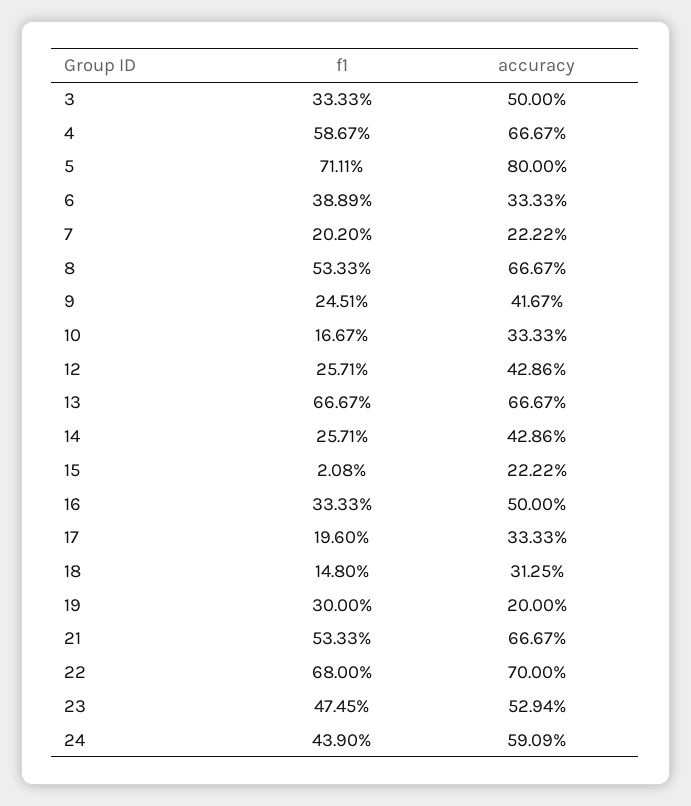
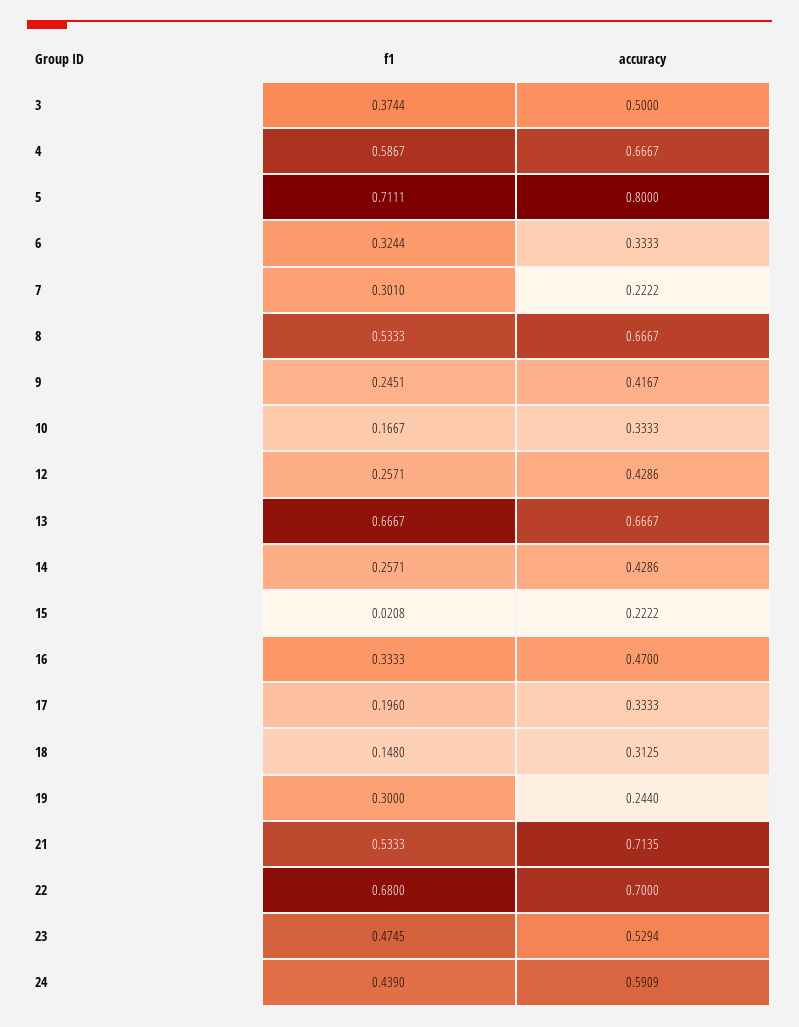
  {
    "f1": {
-     "3": 0.3333,
+     "3": 0.3744,
      "4": 0.5867,
      "5": 0.7111,
-     "6": 0.3889,
+     "6": 0.3244,
-     "7": 0.202,
+     "7": 0.301,
      "8": 0.5333,
      "9": 0.2451,
      "10": 0.1667,
      "12": 0.2571,
      "13": 0.6667,
      "14": 0.2571,
      "15": 0.0208,
      "16": 0.3333,
      "17": 0.196,
      "18": 0.148,
      "19": 0.3,
      "21": 0.5333,
      "22": 0.68,
      "23": 0.4745,
      "24": 0.439
    },
    "accuracy": {
      "3": 0.5,
      "4": 0.6667,
      "5": 0.8,
      "6": 0.3333,
      "7": 0.2222,
      "8": 0.6667,
      "9": 0.4167,
      "10": 0.3333,
      "12": 0.4286,
      "13": 0.6667,
      "14": 0.4286,
      "15": 0.2222,
-     "16": 0.5,
+     "16": 0.47,
      "17": 0.3333,
      "18": 0.3125,
-     "19": 0.2,
+     "19": 0.244,
-     "21": 0.6667,
+     "21": 0.7135,
      "22": 0.7,
      "23": 0.5294,
      "24": 0.5909
    }
  }

